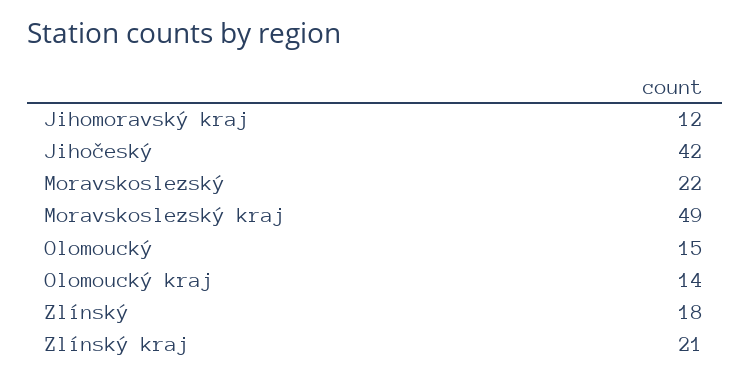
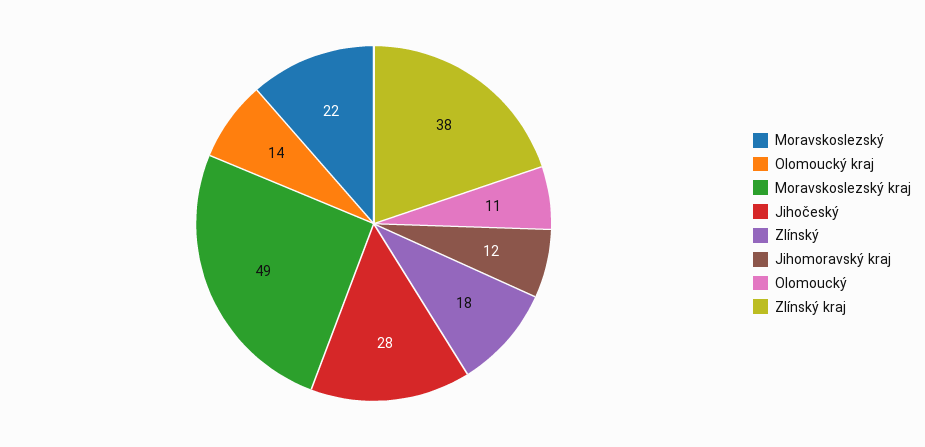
  {
    "Jihomoravský kraj": 12,
-   "Jihočeský": 42,
+   "Jihočeský": 28,
    "Moravskoslezský": 22,
    "Moravskoslezský kraj": 49,
-   "Olomoucký": 15,
+   "Olomoucký": 11,
    "Olomoucký kraj": 14,
    "Zlínský": 18,
-   "Zlínský kraj": 21
+   "Zlínský kraj": 38
  }

